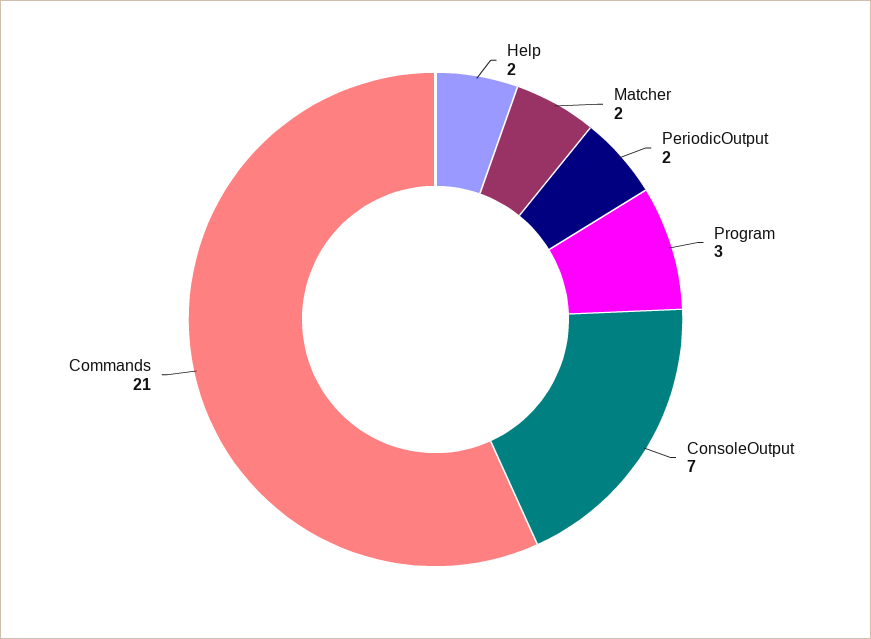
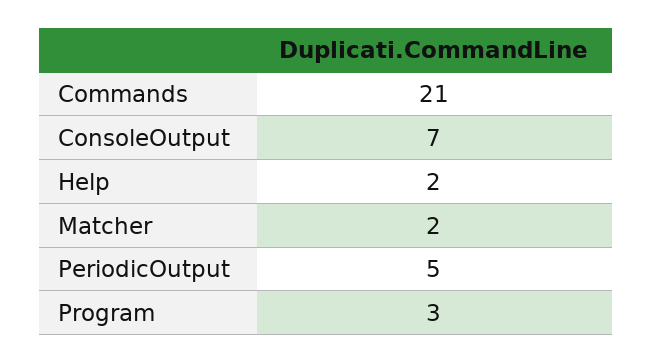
  {
    "Help": 2,
    "Matcher": 2,
-   "PeriodicOutput": 2,
+   "PeriodicOutput": 5,
    "Program": 3,
    "ConsoleOutput": 7,
    "Commands": 21
  }

